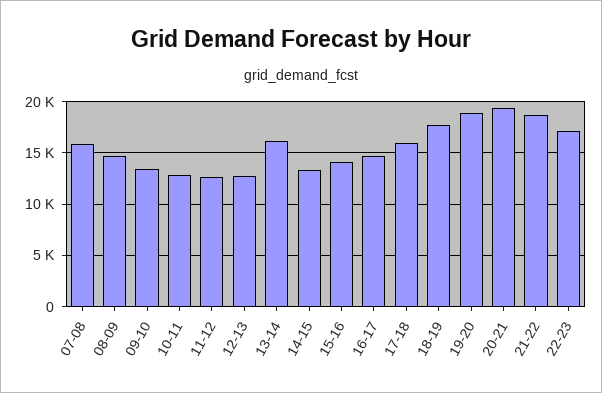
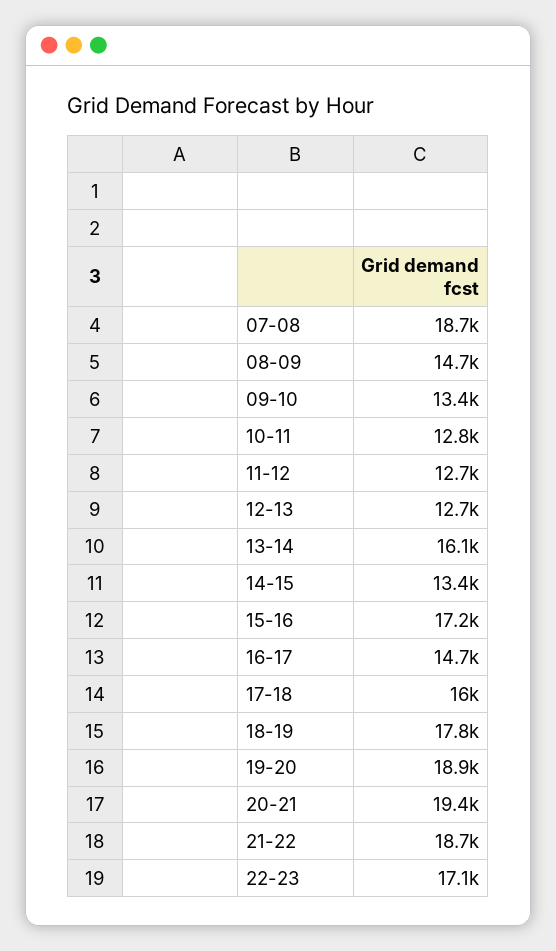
  {
-   "07-08": 16000,
+   "07-08": 18700,
    "08-09": 14700,
    "09-10": 13400,
    "10-11": 12800,
    "11-12": 12700,
    "12-13": 12700,
    "13-14": 16100,
    "14-15": 13400,
-   "15-16": 14000,
+   "15-16": 17200,
    "16-17": 14700,
    "17-18": 16000,
    "18-19": 17800,
    "19-20": 18900,
    "20-21": 19400,
    "21-22": 18700,
    "22-23": 17100
  }

